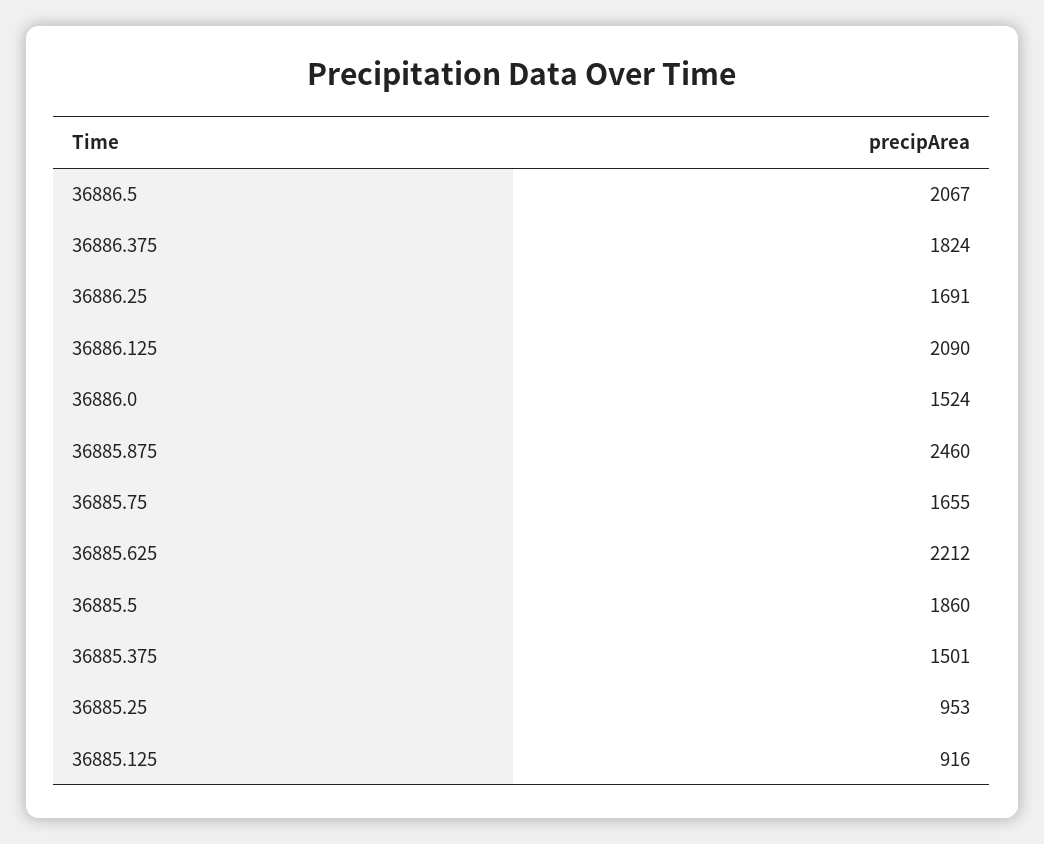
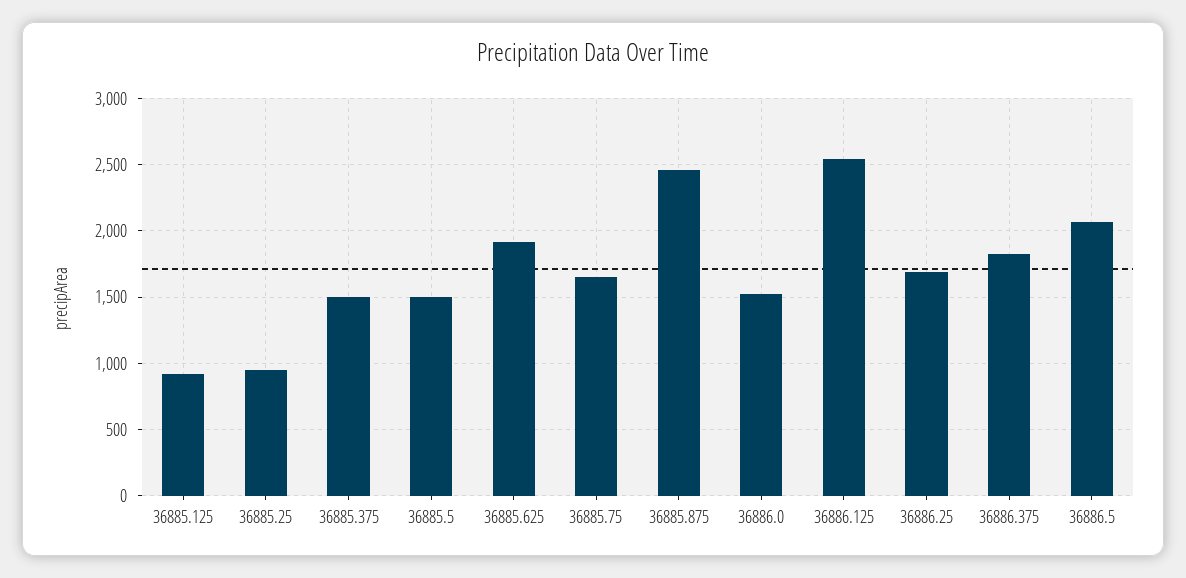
  {
    "36886.5": 2067,
    "36886.375": 1824,
    "36886.25": 1691,
-   "36886.125": 2090,
+   "36886.125": 2550,
    "36886.0": 1524,
    "36885.875": 2460,
    "36885.75": 1655,
-   "36885.625": 2212,
+   "36885.625": 1900,
-   "36885.5": 1860,
+   "36885.5": 1500,
    "36885.375": 1501,
    "36885.25": 953,
    "36885.125": 916
  }

